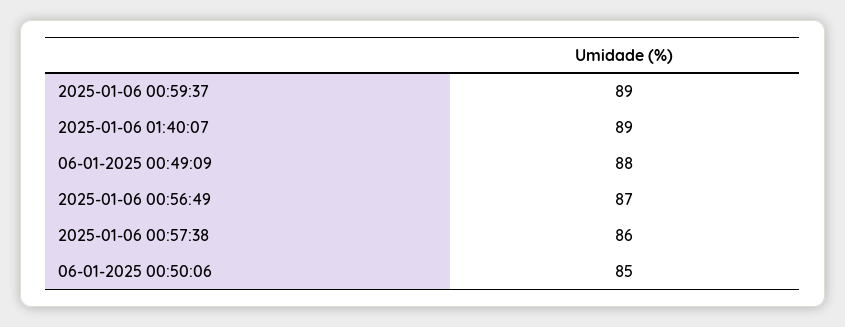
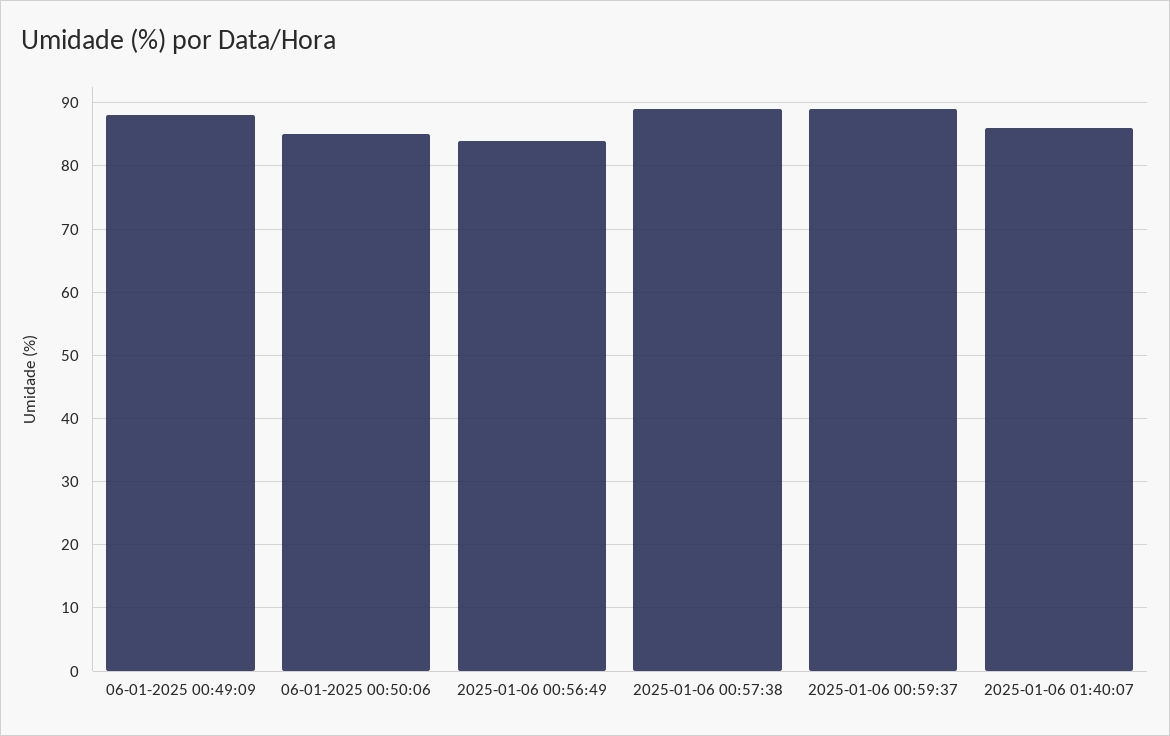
  {
    "2025-01-06 00:59:37": 89,
-   "2025-01-06 01:40:07": 89,
+   "2025-01-06 01:40:07": 86,
    "06-01-2025 00:49:09": 88,
-   "2025-01-06 00:56:49": 87,
+   "2025-01-06 00:56:49": 84,
-   "2025-01-06 00:57:38": 86,
+   "2025-01-06 00:57:38": 89,
    "06-01-2025 00:50:06": 85
  }

